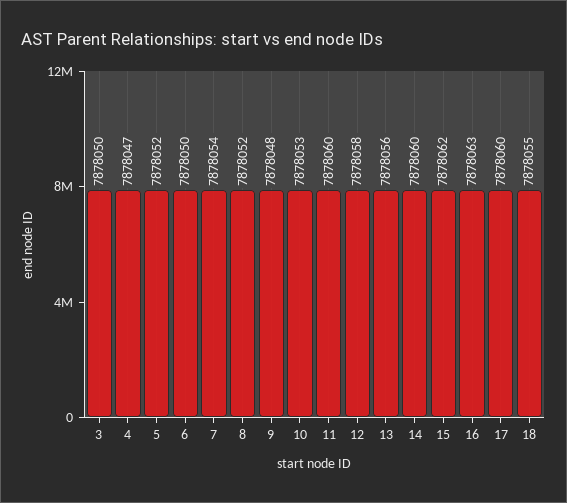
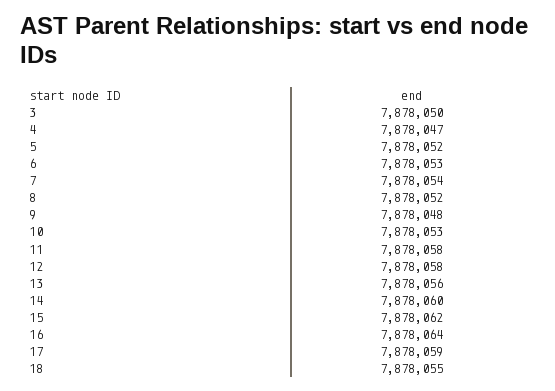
  {
    "3": 7878050,
    "4": 7878047,
    "5": 7878052,
-   "6": 7878050,
+   "6": 7878053,
    "7": 7878054,
    "8": 7878052,
    "9": 7878048,
    "10": 7878053,
-   "11": 7878060,
+   "11": 7878058,
    "12": 7878058,
    "13": 7878056,
    "14": 7878060,
    "15": 7878062,
-   "16": 7878063,
+   "16": 7878064,
-   "17": 7878060,
+   "17": 7878059,
    "18": 7878055
  }

